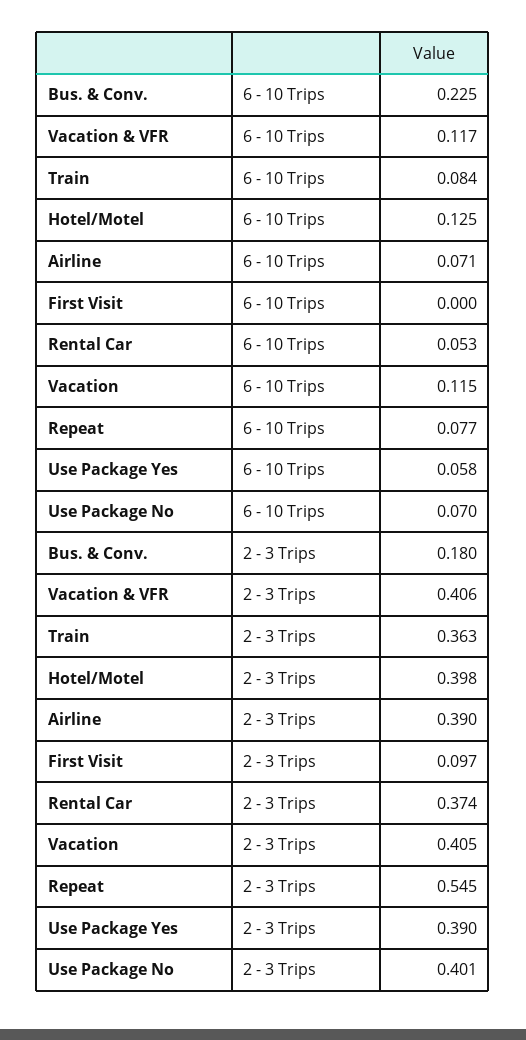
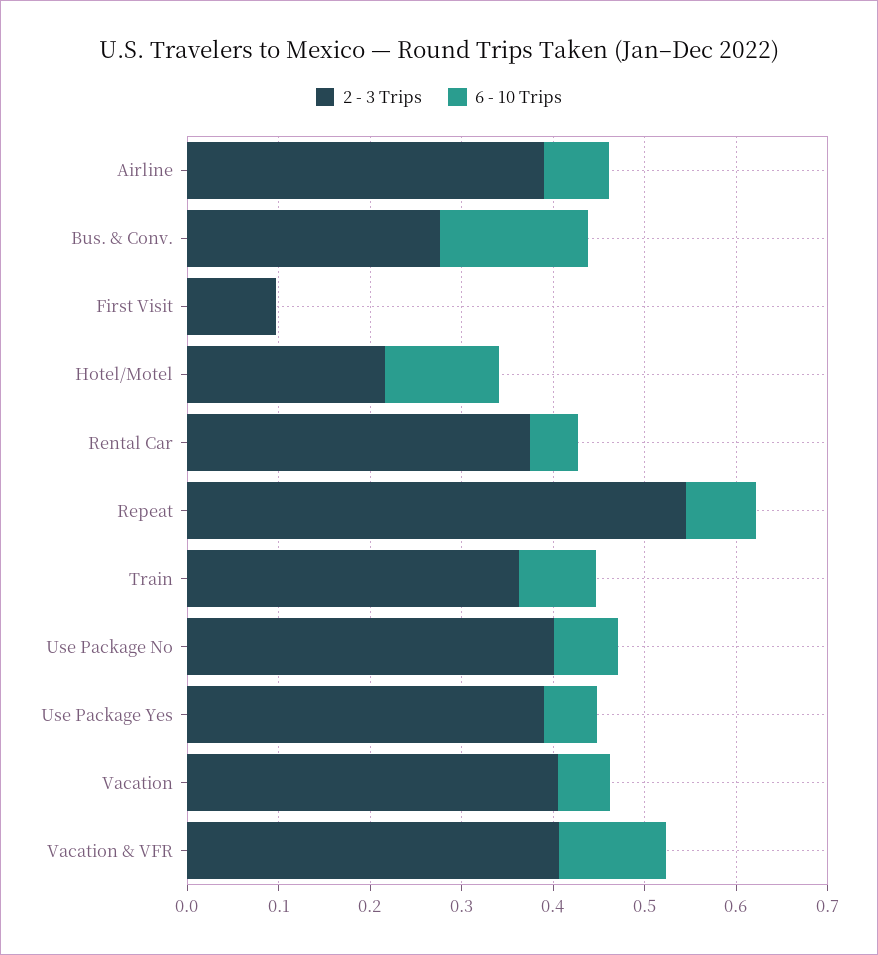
  {
    "6 - 10 Trips": {
-     "Bus. & Conv.": 0.225,
+     "Bus. & Conv.": 0.16,
      "Vacation & VFR": 0.117,
      "Train": 0.084,
      "Hotel/Motel": 0.125,
      "Airline": 0.071,
      "First Visit": 0,
      "Rental Car": 0.053,
-     "Vacation": 0.115,
+     "Vacation": 0.06,
      "Repeat": 0.077,
      "Use Package Yes": 0.058,
      "Use Package No": 0.07
    },
    "2 - 3 Trips": {
-     "Bus. & Conv.": 0.18,
+     "Bus. & Conv.": 0.28,
      "Vacation & VFR": 0.406,
      "Train": 0.363,
-     "Hotel/Motel": 0.398,
+     "Hotel/Motel": 0.22,
      "Airline": 0.39,
      "First Visit": 0.097,
      "Rental Car": 0.374,
      "Vacation": 0.405,
      "Repeat": 0.545,
      "Use Package Yes": 0.39,
      "Use Package No": 0.401
    }
  }

